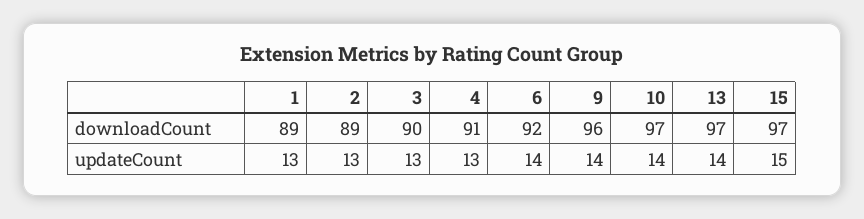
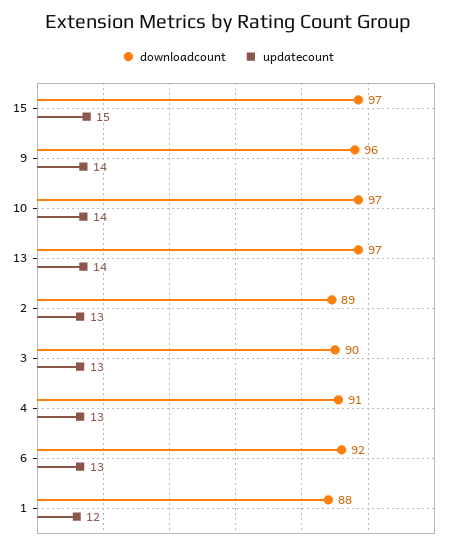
  {
    "downloadCount": {
-     "1": 89,
+     "1": 88,
      "2": 89,
      "3": 90,
      "4": 91,
      "6": 92,
      "9": 96,
      "10": 97,
      "13": 97,
      "15": 97
    },
    "updateCount": {
-     "1": 13,
+     "1": 12,
      "2": 13,
      "3": 13,
      "4": 13,
-     "6": 14,
+     "6": 13,
      "9": 14,
      "10": 14,
      "13": 14,
      "15": 15
    }
  }

